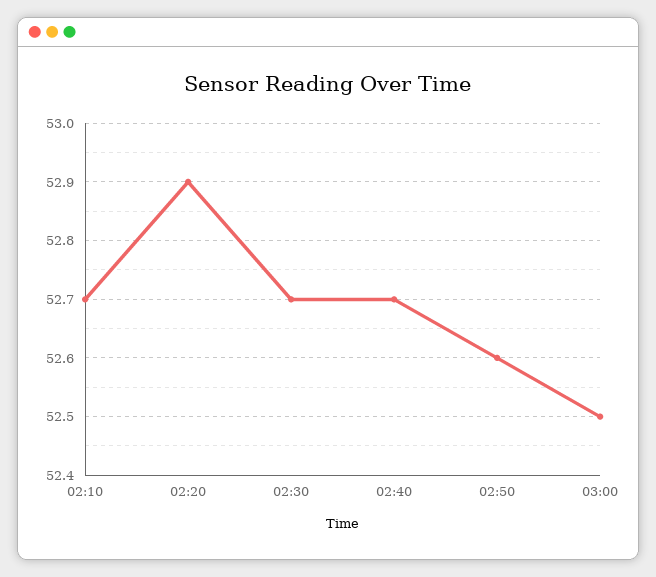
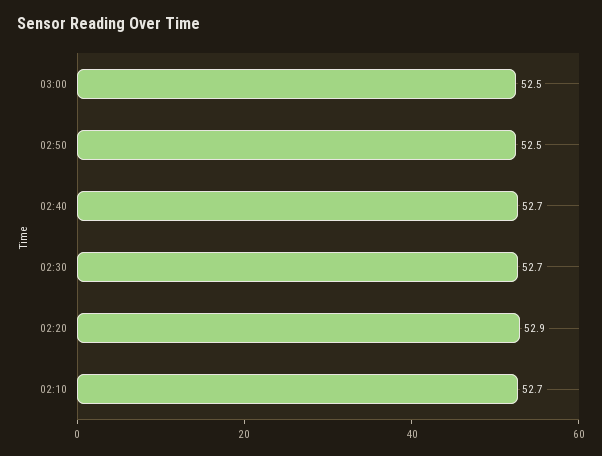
  {
    "02:10": 52.7,
    "02:20": 52.9,
    "02:30": 52.7,
    "02:40": 52.7,
-   "02:50": 52.6,
+   "02:50": 52.5,
    "03:00": 52.5
  }

